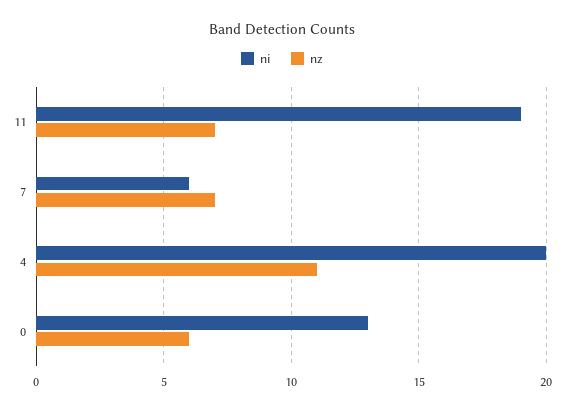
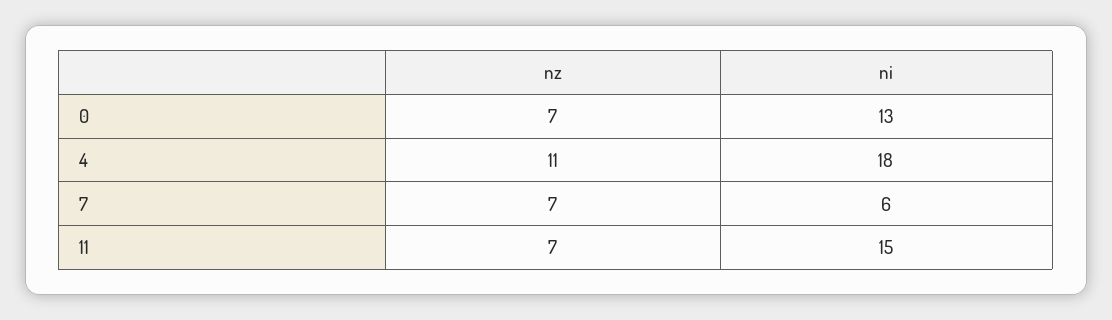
  {
    "ni": {
-     "11": 19,
+     "11": 15,
      "7": 6,
-     "4": 20,
+     "4": 18,
      "0": 13
    },
    "nz": {
      "11": 7,
      "7": 7,
      "4": 11,
-     "0": 6
+     "0": 7
    }
  }

